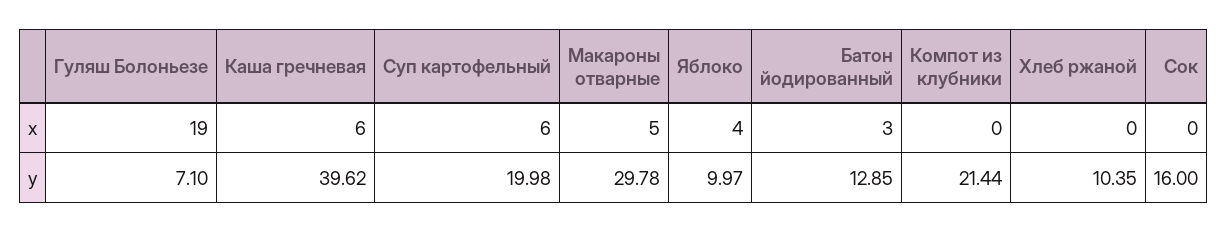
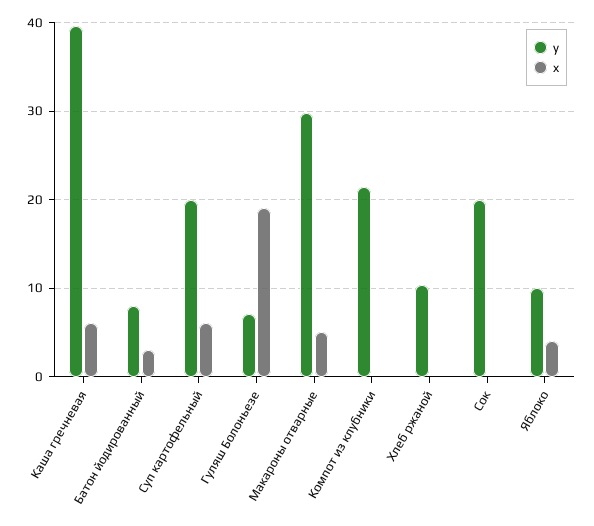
  {
    "x": {
      "Гуляш Болоньезе": 19,
      "Каша гречневая": 6,
      "Суп картофельный": 6,
      "Макароны отварные": 5,
      "Яблоко": 4,
      "Батон йодированный": 3,
      "Компот из клубники": 0,
      "Хлеб ржаной": 0,
      "Сок": 0
    },
    "y": {
      "Гуляш Болоньезе": 7.1,
      "Каша гречневая": 39.62,
      "Суп картофельный": 19.98,
      "Макароны отварные": 29.78,
      "Яблоко": 9.97,
-     "Батон йодированный": 12.85,
+     "Батон йодированный": 8,
      "Компот из клубники": 21.44,
      "Хлеб ржаной": 10.35,
-     "Сок": 16
+     "Сок": 20
    }
  }

